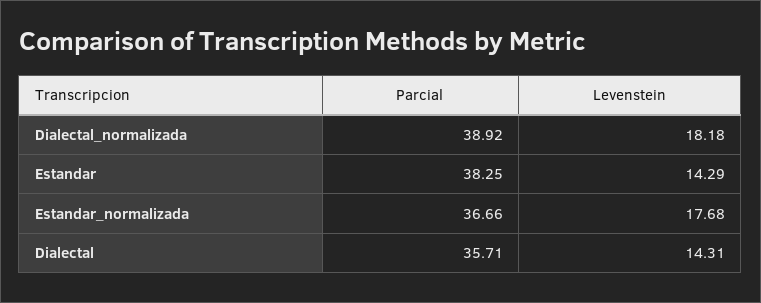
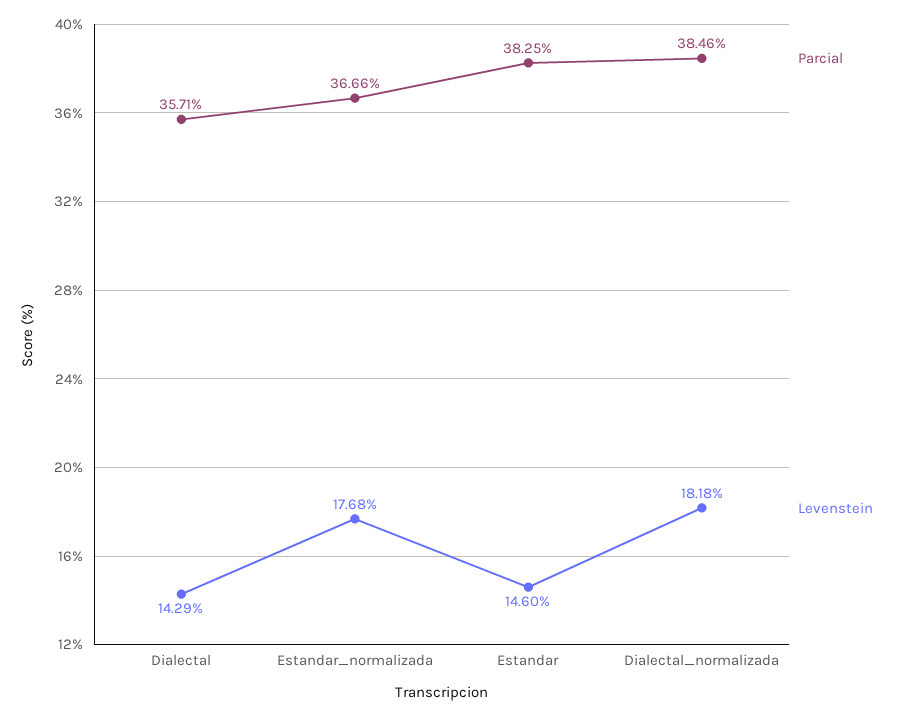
  {
    "Parcial": {
-     "Dialectal_normalizada": 38.92,
+     "Dialectal_normalizada": 38.46,
      "Estandar": 38.25,
      "Estandar_normalizada": 36.66,
      "Dialectal": 35.71
    },
    "Levenstein": {
      "Dialectal_normalizada": 18.18,
-     "Estandar": 14.29,
+     "Estandar": 14.6,
      "Estandar_normalizada": 17.68,
-     "Dialectal": 14.31
+     "Dialectal": 14.29
    }
  }

